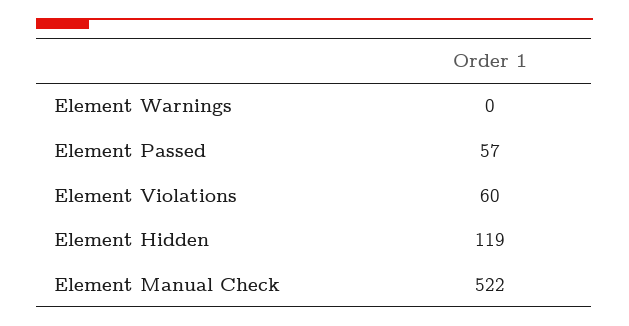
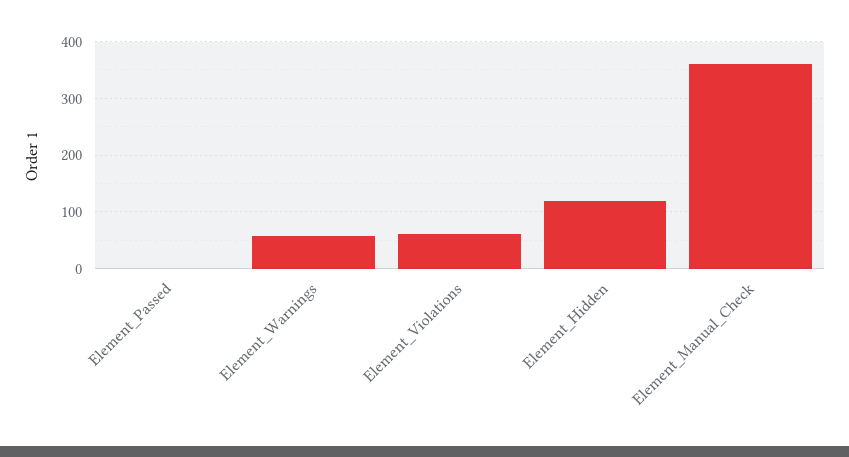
  {
-   "Element Warnings": 0,
+   "Element Warnings": 60,
-   "Element Passed": 57,
+   "Element Passed": 0,
    "Element Violations": 60,
    "Element Hidden": 119,
-   "Element Manual Check": 522
+   "Element Manual Check": 360
  }

